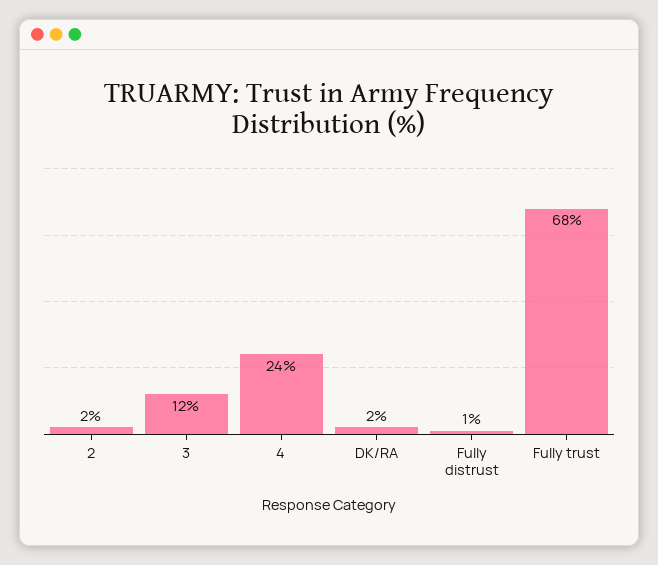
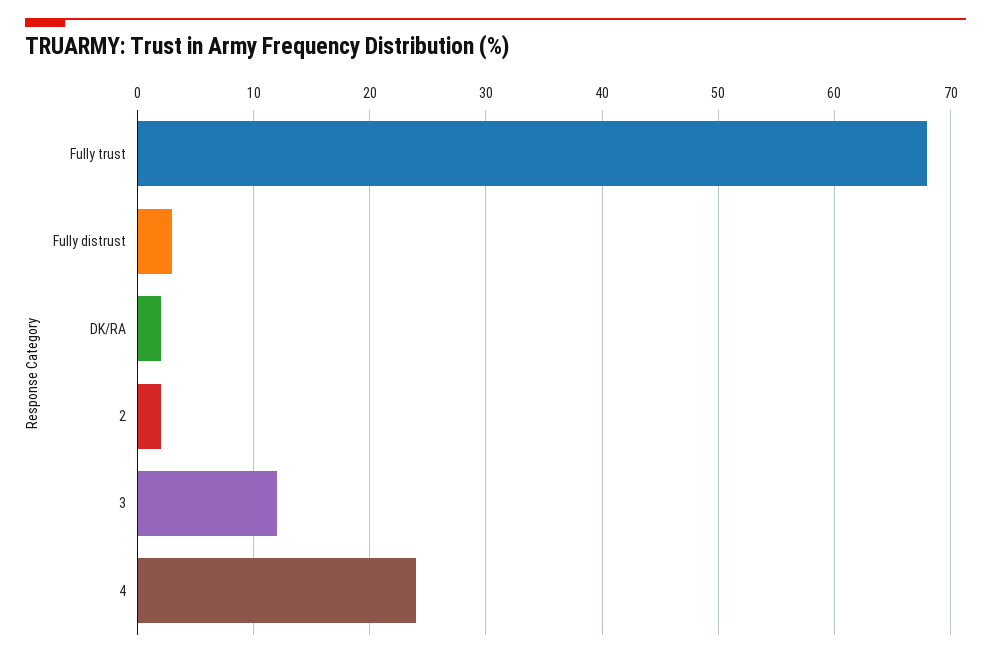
  {
    "2": 2,
    "3": 12,
    "4": 24,
    "DK/RA": 2,
-   "Fully distrust": 1,
+   "Fully distrust": 3,
    "Fully trust": 68
  }

